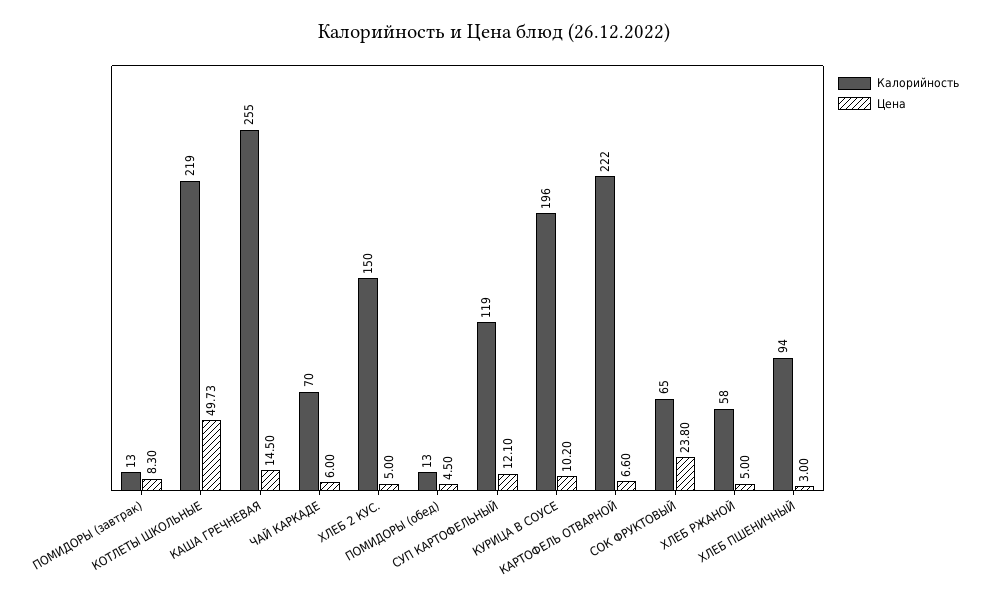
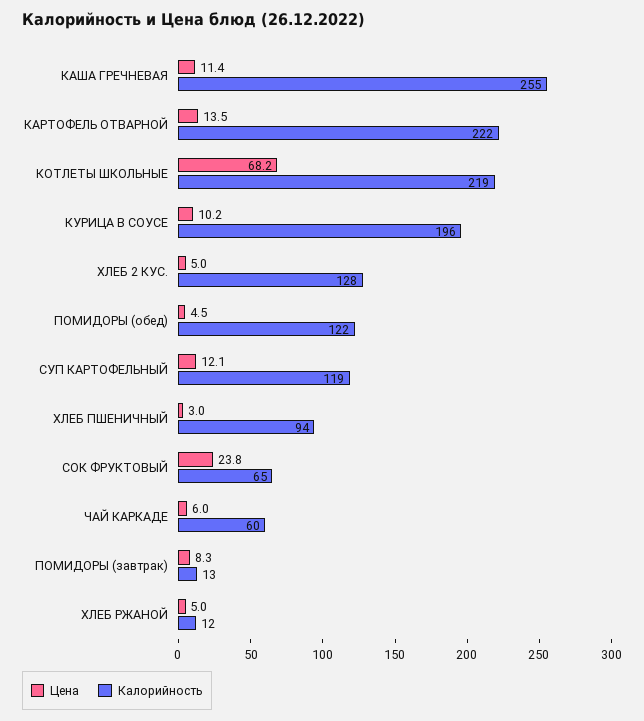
  {
    "Калорийность": {
      "ПОМИДОРЫ (завтрак)": 13,
      "КОТЛЕТЫ ШКОЛЬНЫЕ": 219,
      "КАША ГРЕЧНЕВАЯ": 255,
-     "ЧАЙ КАРКАДЕ": 70,
+     "ЧАЙ КАРКАДЕ": 60,
-     "ХЛЕБ 2 КУС.": 150,
+     "ХЛЕБ 2 КУС.": 128,
-     "ПОМИДОРЫ (обед)": 13,
+     "ПОМИДОРЫ (обед)": 122,
      "СУП КАРТОФЕЛЬНЫЙ": 119,
      "КУРИЦА В СОУСЕ": 196,
      "КАРТОФЕЛЬ ОТВАРНОЙ": 222,
      "СОК ФРУКТОВЫЙ": 65,
-     "ХЛЕБ РЖАНОЙ": 58,
+     "ХЛЕБ РЖАНОЙ": 12,
      "ХЛЕБ ПШЕНИЧНЫЙ": 94
    },
    "Цена": {
      "ПОМИДОРЫ (завтрак)": 8.3,
-     "КОТЛЕТЫ ШКОЛЬНЫЕ": 49.73,
+     "КОТЛЕТЫ ШКОЛЬНЫЕ": 68.2,
-     "КАША ГРЕЧНЕВАЯ": 14.5,
+     "КАША ГРЕЧНЕВАЯ": 11.4,
      "ЧАЙ КАРКАДЕ": 6,
      "ХЛЕБ 2 КУС.": 5,
      "ПОМИДОРЫ (обед)": 4.5,
      "СУП КАРТОФЕЛЬНЫЙ": 12.1,
      "КУРИЦА В СОУСЕ": 10.2,
-     "КАРТОФЕЛЬ ОТВАРНОЙ": 6.6,
+     "КАРТОФЕЛЬ ОТВАРНОЙ": 13.5,
      "СОК ФРУКТОВЫЙ": 23.8,
      "ХЛЕБ РЖАНОЙ": 5,
      "ХЛЕБ ПШЕНИЧНЫЙ": 3
    }
  }

